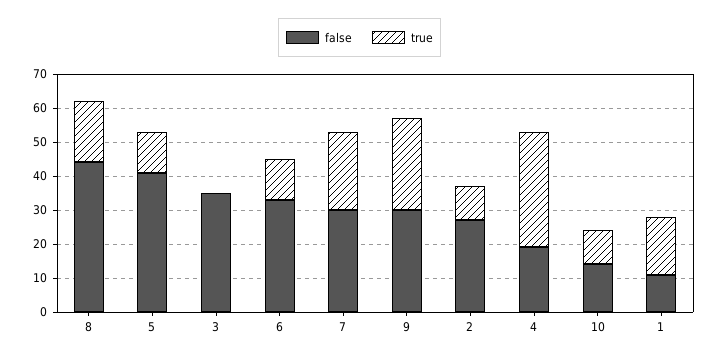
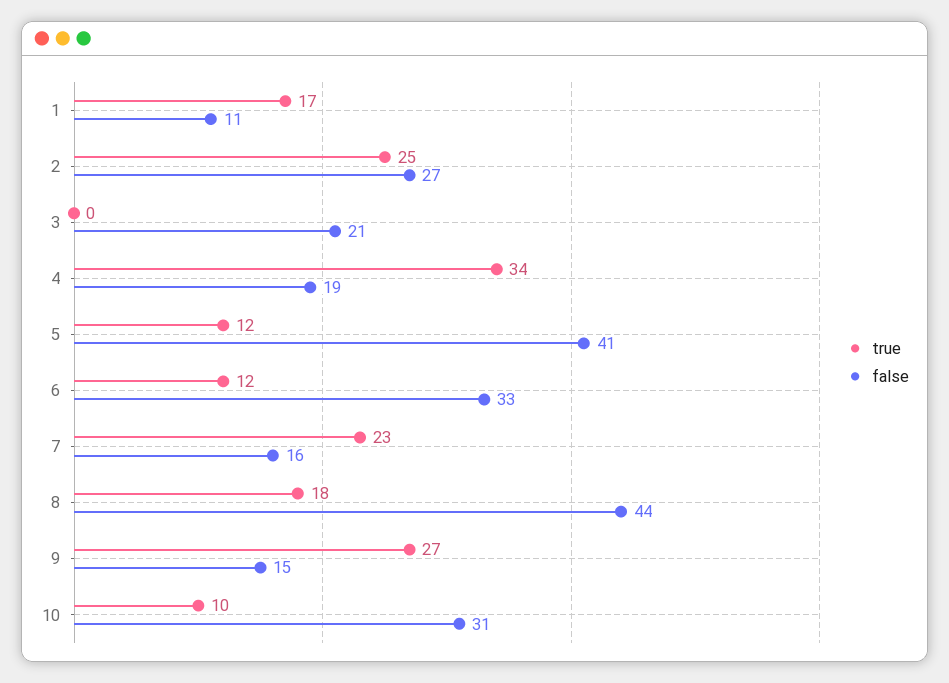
  {
    "false": {
      "8": 44,
      "5": 41,
-     "3": 35,
+     "3": 21,
      "6": 33,
-     "7": 30,
+     "7": 16,
-     "9": 30,
+     "9": 15,
      "2": 27,
      "4": 19,
-     "10": 15,
+     "10": 31,
      "1": 11
    },
    "true": {
      "8": 18,
      "5": 12,
      "3": 0,
      "6": 12,
      "7": 23,
      "9": 27,
-     "2": 10,
+     "2": 25,
      "4": 34,
      "10": 10,
      "1": 17
    }
  }

